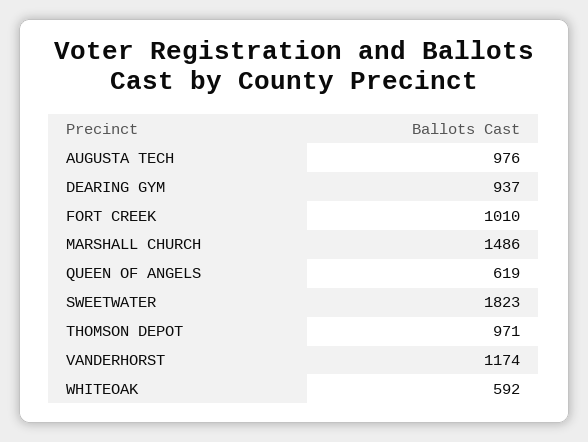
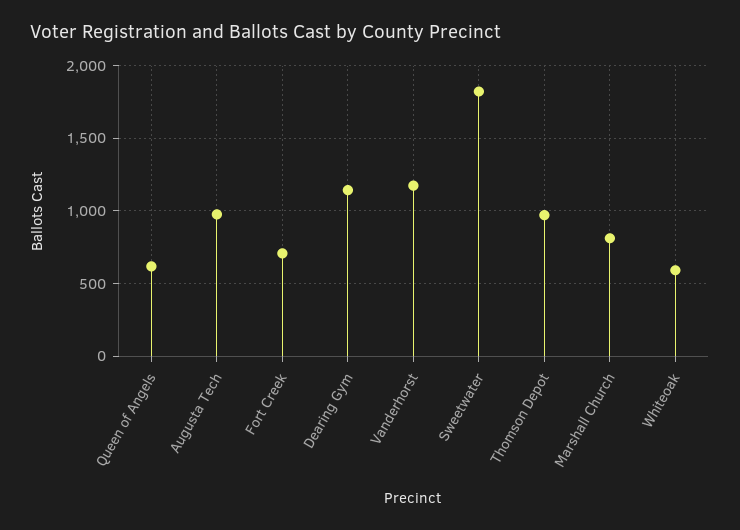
  {
    "AUGUSTA TECH": 976,
-   "DEARING GYM": 937,
+   "DEARING GYM": 1150,
-   "FORT CREEK": 1010,
+   "FORT CREEK": 700,
-   "MARSHALL CHURCH": 1486,
+   "MARSHALL CHURCH": 800,
    "QUEEN OF ANGELS": 619,
    "SWEETWATER": 1823,
    "THOMSON DEPOT": 971,
    "VANDERHORST": 1174,
    "WHITEOAK": 592
  }

